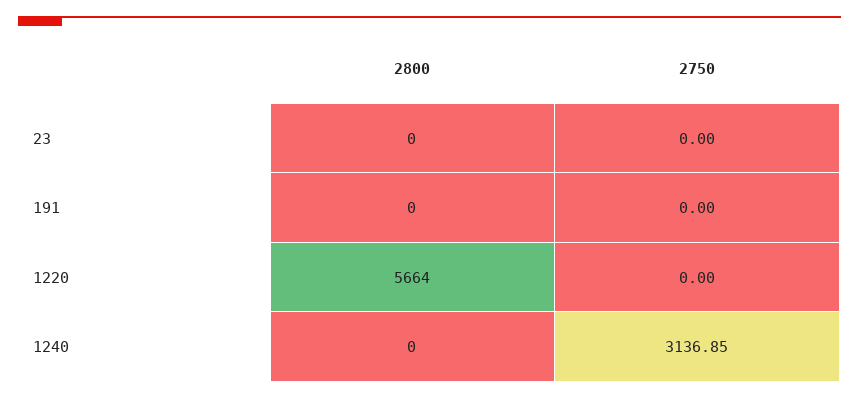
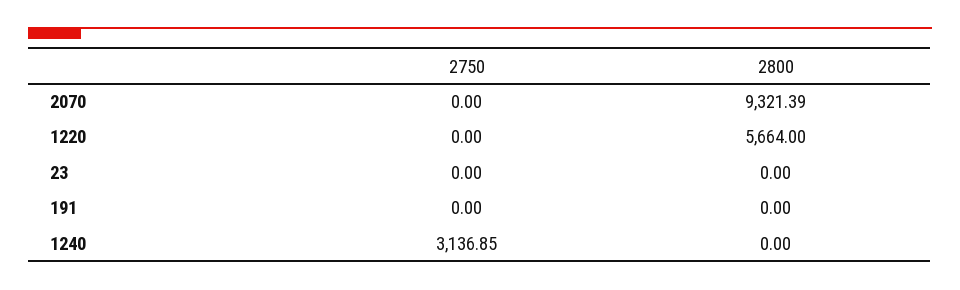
  {
    "2800": {
      "23": 0,
      "191": 0,
      "1220": 5664,
-     "1240": 0
+     "1240": 0,
+     "2070": 9321.39
    },
    "2750": {
      "23": 0,
      "191": 0,
      "1220": 0,
-     "1240": 3136.85
+     "1240": 3136.85,
+     "2070": 0
    }
  }

